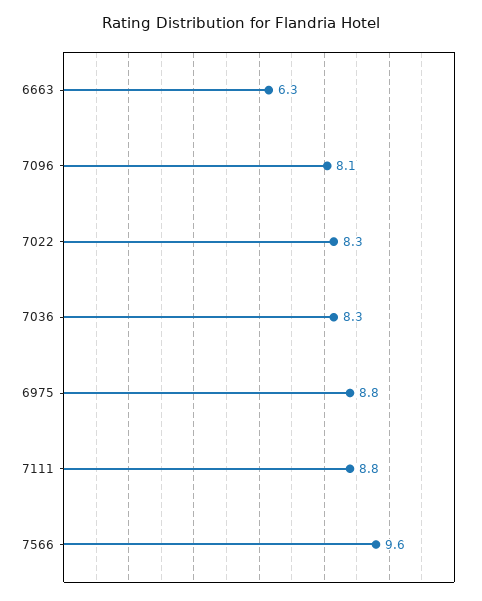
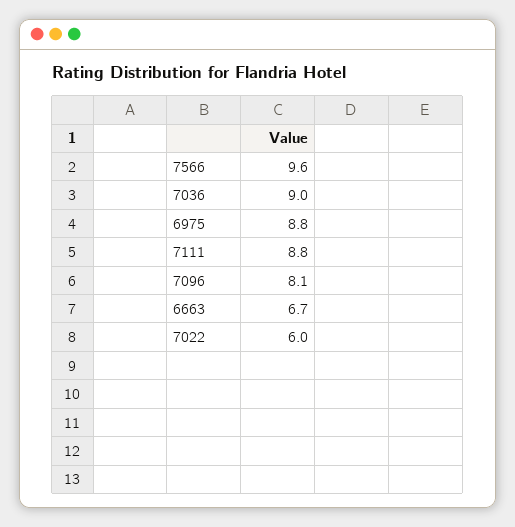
  {
-   "6663": 6.3,
+   "6663": 6.7,
    "7096": 8.1,
-   "7022": 8.3,
+   "7022": 6,
-   "7036": 8.3,
+   "7036": 9,
    "6975": 8.8,
    "7111": 8.8,
    "7566": 9.6
  }

